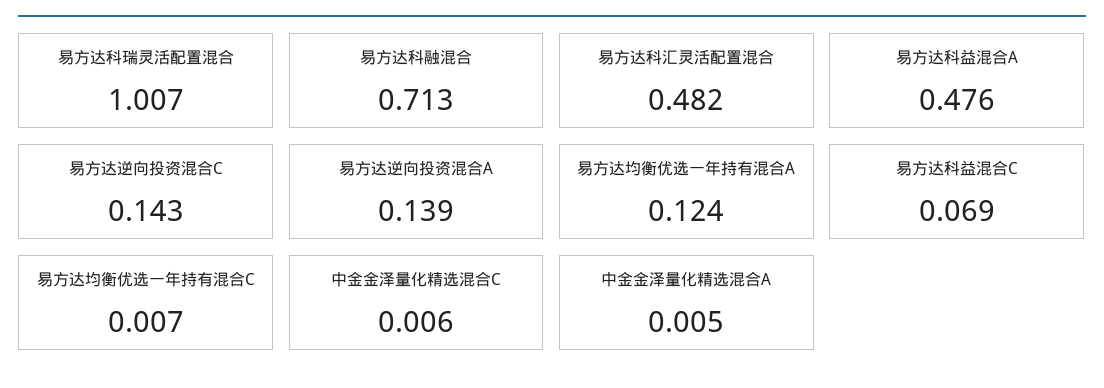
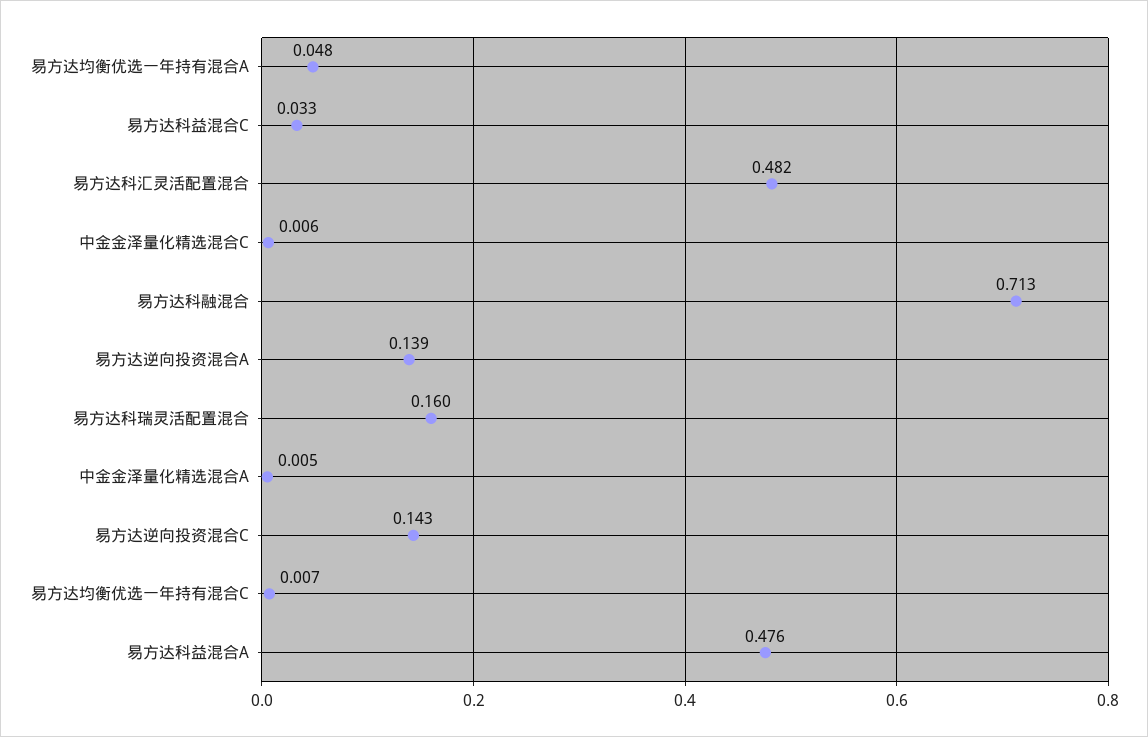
  {
-   "易方达科瑞灵活配置混合": 1.007,
+   "易方达科瑞灵活配置混合": 0.16,
    "易方达科融混合": 0.713,
    "易方达科汇灵活配置混合": 0.482,
    "易方达科益混合A": 0.476,
    "易方达逆向投资混合C": 0.143,
    "易方达逆向投资混合A": 0.139,
-   "易方达均衡优选一年持有混合A": 0.124,
+   "易方达均衡优选一年持有混合A": 0.048,
-   "易方达科益混合C": 0.069,
+   "易方达科益混合C": 0.033,
    "易方达均衡优选一年持有混合C": 0.007,
    "中金金泽量化精选混合C": 0.006,
    "中金金泽量化精选混合A": 0.005
  }

